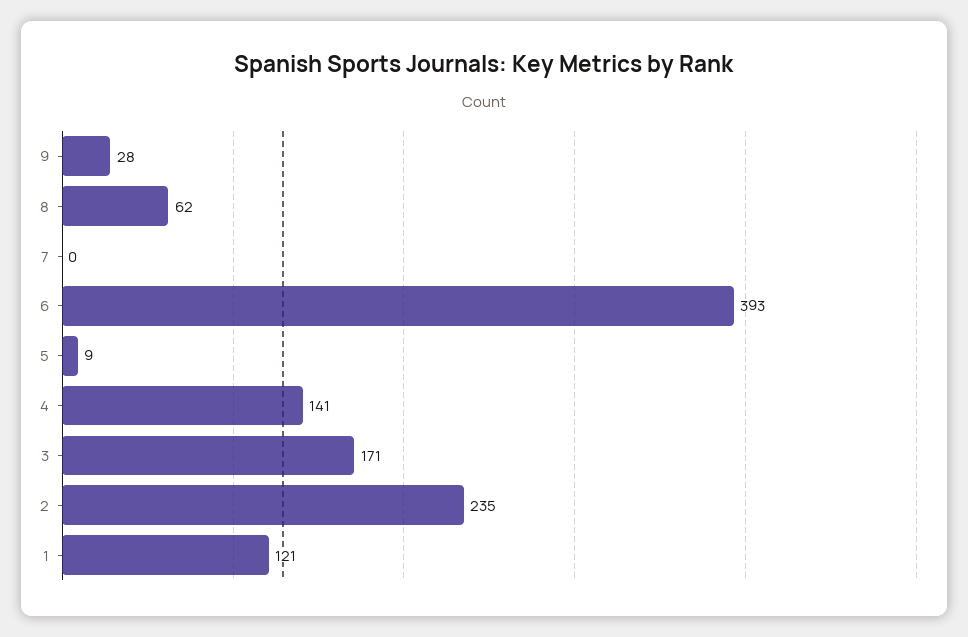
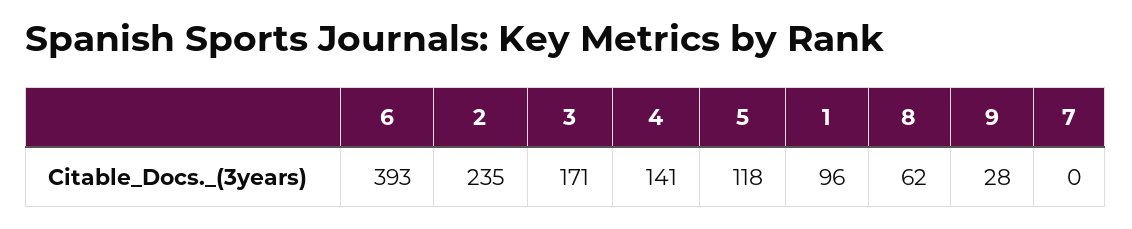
  {
    "9": 28,
    "8": 62,
    "7": 0,
    "6": 393,
-   "5": 9,
+   "5": 118,
    "4": 141,
    "3": 171,
    "2": 235,
-   "1": 121
+   "1": 96
  }

